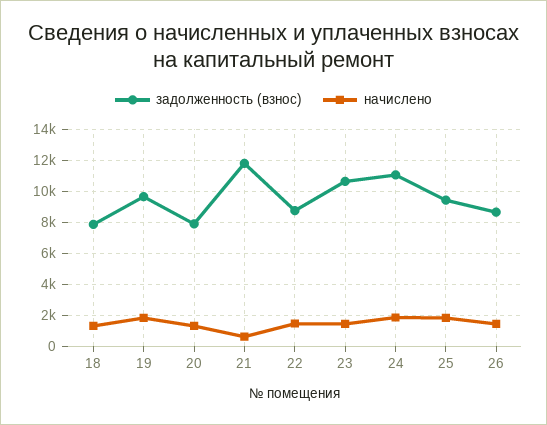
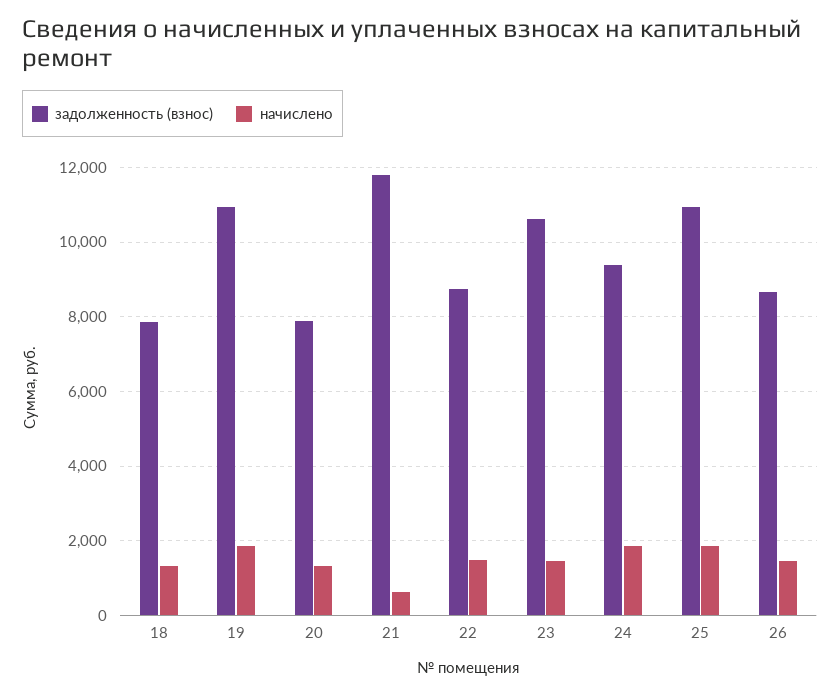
  {
    "задолженность (взнос)": {
      "18": 7800,
-     "19": 9500,
+     "19": 11000,
      "20": 7800,
      "21": 11800,
      "22": 8800,
      "23": 10600,
-     "24": 11000,
+     "24": 9400,
-     "25": 9500,
+     "25": 11000,
      "26": 8600
    },
    "начислено": {
      "18": 1400,
      "19": 1800,
      "20": 1400,
      "21": 600,
      "22": 1400,
      "23": 1400,
      "24": 1800,
      "25": 1800,
      "26": 1400
    }
  }

